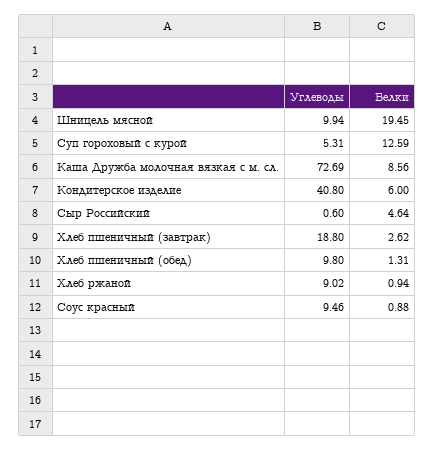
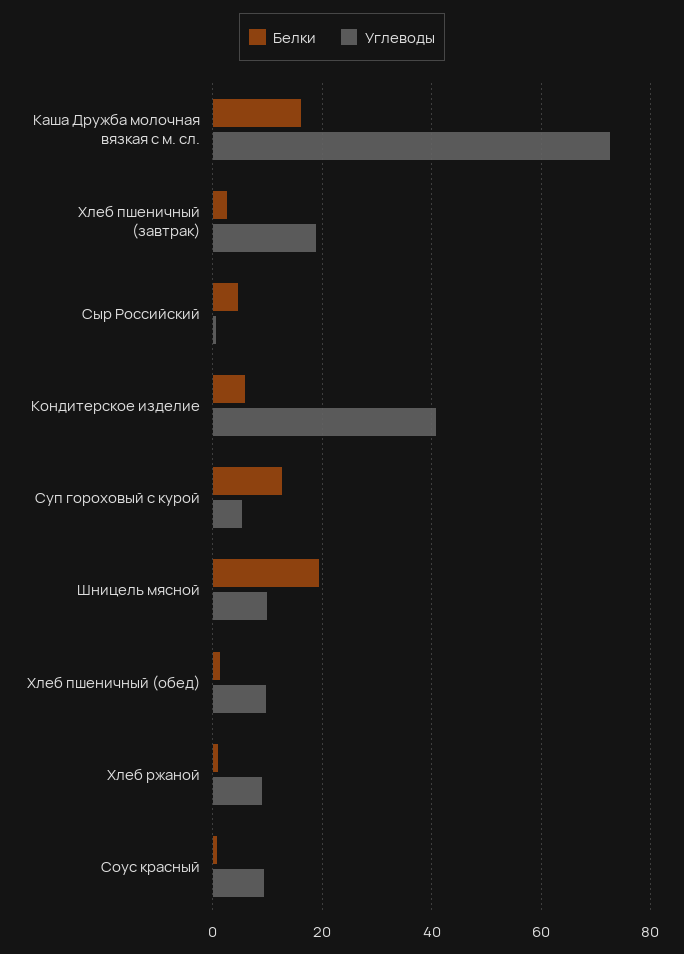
  {
    "Углеводы": {
      "Шницель мясной": 9.94,
      "Суп гороховый с курой": 5.31,
      "Каша Дружба молочная вязкая с м. сл.": 72.69,
      "Кондитерское изделие": 40.8,
      "Сыр Российский": 0.6,
      "Хлеб пшеничный (завтрак)": 18.8,
      "Хлеб пшеничный (обед)": 9.8,
      "Хлеб ржаной": 9.02,
      "Соус красный": 9.46
    },
    "Белки": {
      "Шницель мясной": 19.45,
      "Суп гороховый с курой": 12.59,
-     "Каша Дружба молочная вязкая с м. сл.": 8.56,
+     "Каша Дружба молочная вязкая с м. сл.": 16,
      "Кондитерское изделие": 6,
      "Сыр Российский": 4.64,
      "Хлеб пшеничный (завтрак)": 2.62,
      "Хлеб пшеничный (обед)": 1.31,
      "Хлеб ржаной": 0.94,
      "Соус красный": 0.88
    }
  }

